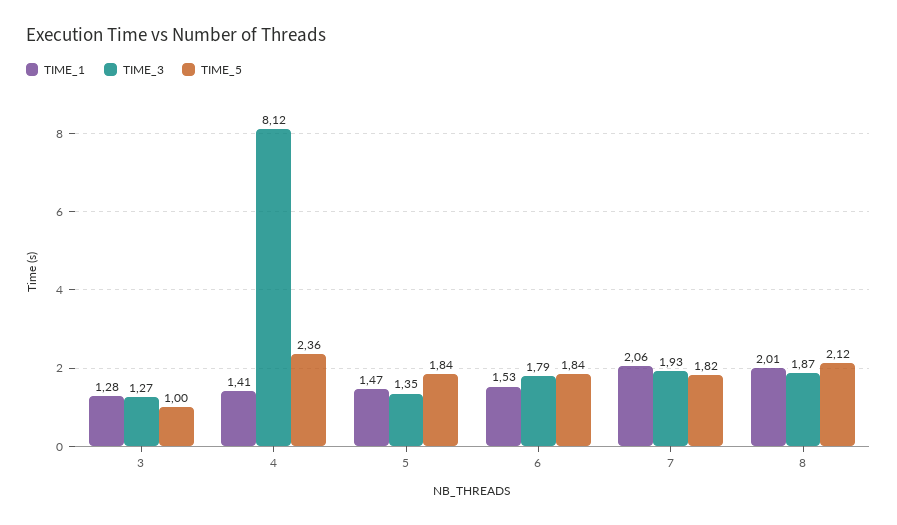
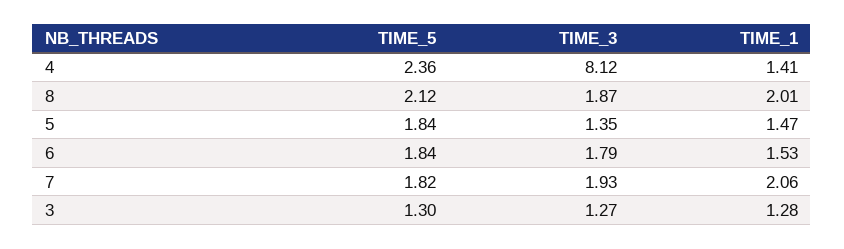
  {
    "TIME_1": {
      "3": 1.28,
      "4": 1.41,
      "5": 1.47,
      "6": 1.53,
      "7": 2.06,
      "8": 2.01
    },
    "TIME_3": {
      "3": 1.27,
      "4": 8.12,
      "5": 1.35,
      "6": 1.79,
      "7": 1.93,
      "8": 1.87
    },
    "TIME_5": {
-     "3": 1,
+     "3": 1.3,
      "4": 2.36,
      "5": 1.84,
      "6": 1.84,
      "7": 1.82,
      "8": 2.12
    }
  }

